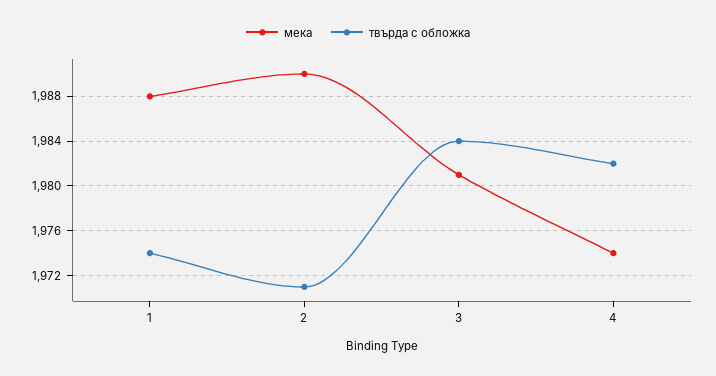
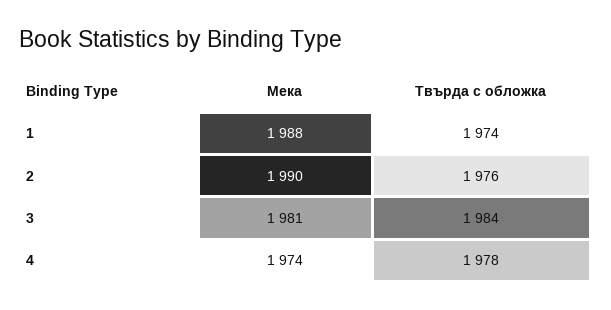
  {
    "мека": {
      "1": 1988,
      "2": 1990,
      "3": 1981,
      "4": 1974
    },
    "твърда с обложка": {
      "1": 1974,
-     "2": 1971,
+     "2": 1976,
      "3": 1984,
-     "4": 1982
+     "4": 1978
    }
  }

